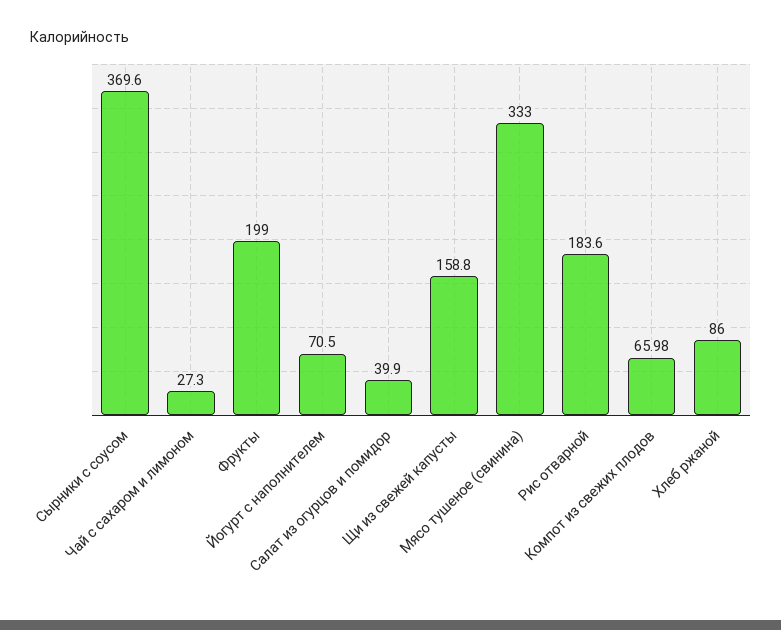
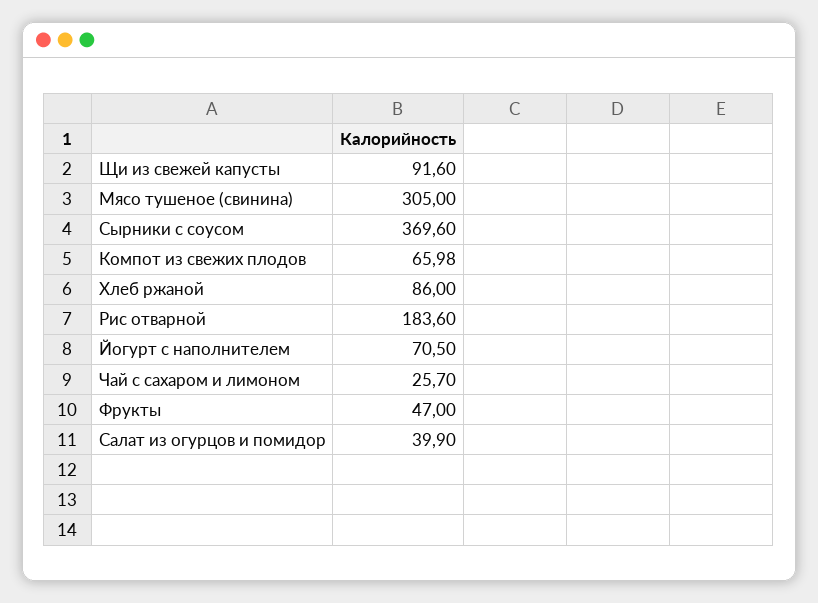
  {
    "Сырники с соусом": 369.6,
-   "Чай с сахаром и лимоном": 27.3,
+   "Чай с сахаром и лимоном": 25.7,
-   "Фрукты": 199,
+   "Фрукты": 47,
    "Йогурт с наполнителем": 70.5,
    "Салат из огурцов и помидор": 39.9,
-   "Щи из свежей капусты": 158.8,
+   "Щи из свежей капусты": 91.6,
-   "Мясо тушеное (свинина)": 333,
+   "Мясо тушеное (свинина)": 305,
    "Рис отварной": 183.6,
    "Компот из свежих плодов": 65.98,
    "Хлеб ржаной": 86
  }

